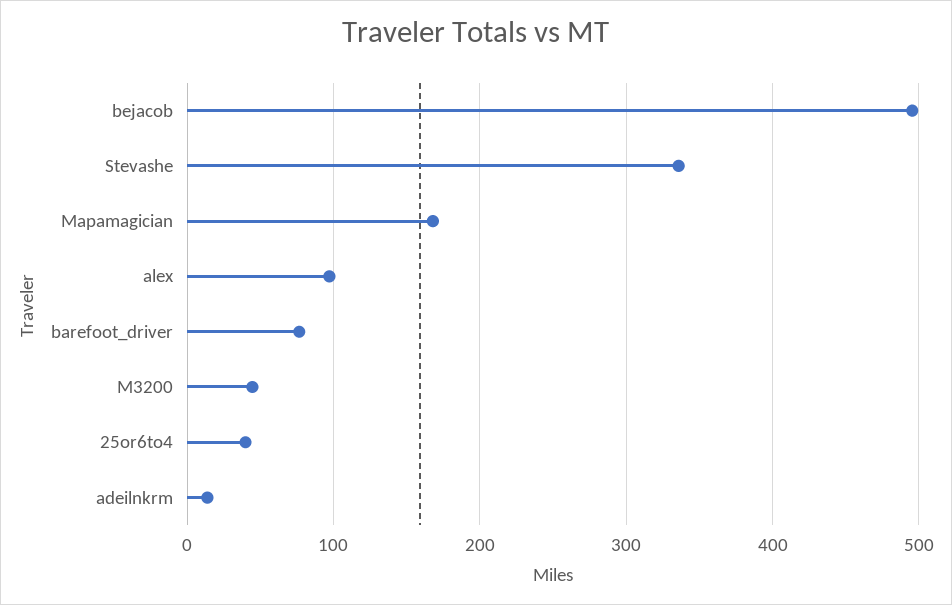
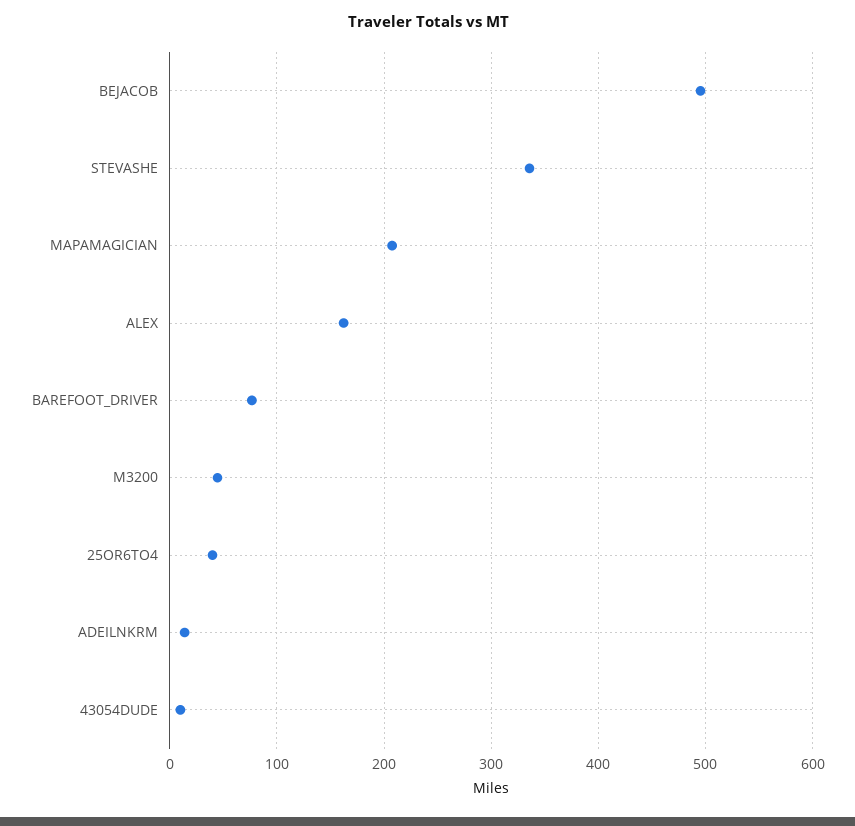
  {
    "bejacob": 500,
    "Stevashe": 340,
-   "Mapamagician": 170,
+   "Mapamagician": 210,
-   "alex": 100,
+   "alex": 160,
    "barefoot_driver": 80,
    "M3200": 40,
    "25or6to4": 40,
-   "adeilnkrm": 10
+   "adeilnkrm": 10,
+   "43054DUDE": 10
  }

